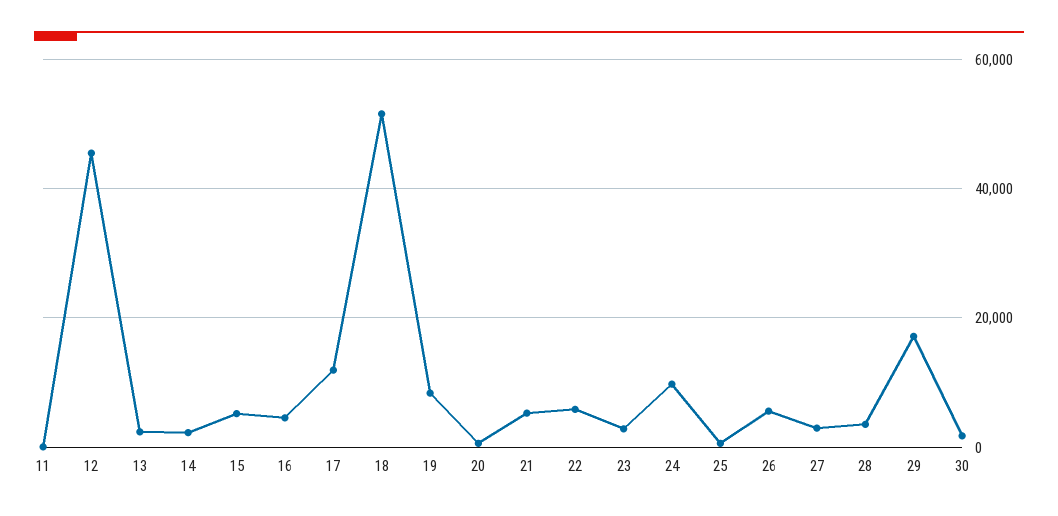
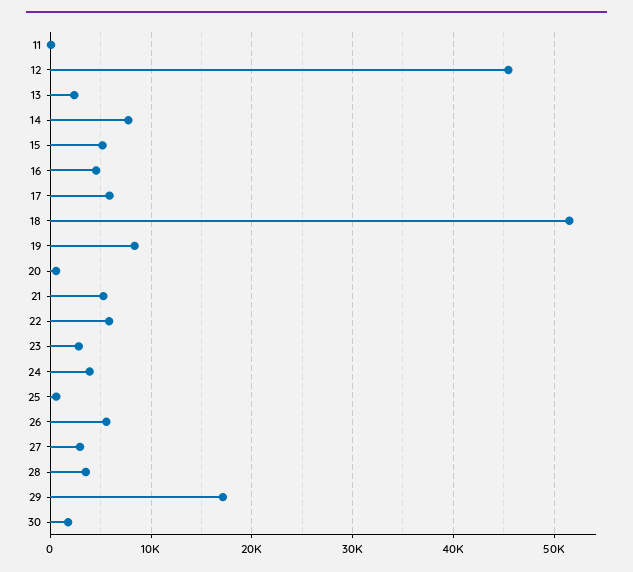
  {
    "11": 0,
    "12": 45000,
    "13": 2000,
-   "14": 2000,
+   "14": 8000,
    "15": 5000,
    "16": 5000,
-   "17": 12000,
+   "17": 6000,
    "18": 52000,
    "19": 8000,
    "20": 1000,
    "21": 5000,
    "22": 6000,
    "23": 3000,
-   "24": 10000,
+   "24": 4000,
    "25": 1000,
    "26": 6000,
    "27": 3000,
    "28": 4000,
    "29": 17000,
    "30": 2000
  }

